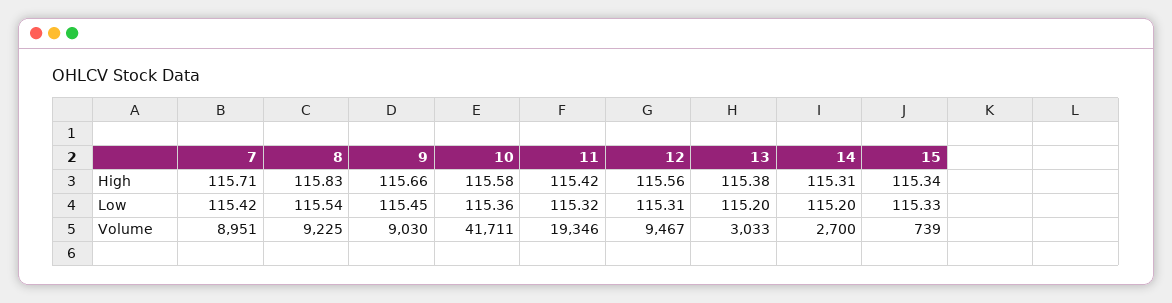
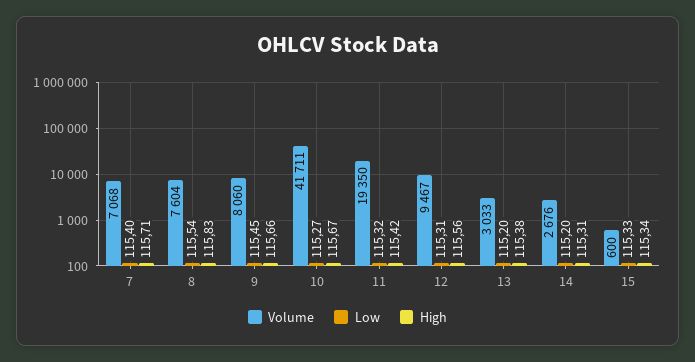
  {
    "High": {
      "7": 115.71,
      "8": 115.83,
      "9": 115.66,
-     "10": 115.58,
+     "10": 115.67,
      "11": 115.42,
      "12": 115.56,
      "13": 115.38,
      "14": 115.31,
      "15": 115.34
    },
    "Low": {
-     "7": 115.42,
+     "7": 115.4,
      "8": 115.54,
      "9": 115.45,
-     "10": 115.36,
+     "10": 115.27,
      "11": 115.32,
      "12": 115.31,
      "13": 115.2,
      "14": 115.2,
      "15": 115.33
    },
    "Volume": {
-     "7": 8951,
+     "7": 7068,
-     "8": 9225,
+     "8": 7604,
-     "9": 9030,
+     "9": 8060,
      "10": 41711,
-     "11": 19346,
+     "11": 19350,
      "12": 9467,
      "13": 3033,
-     "14": 2700,
+     "14": 2676,
-     "15": 739
+     "15": 600
    }
  }

